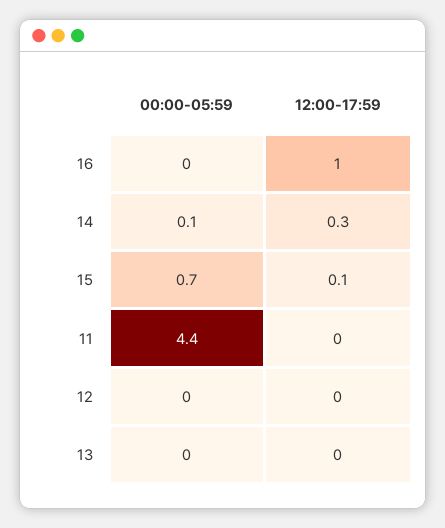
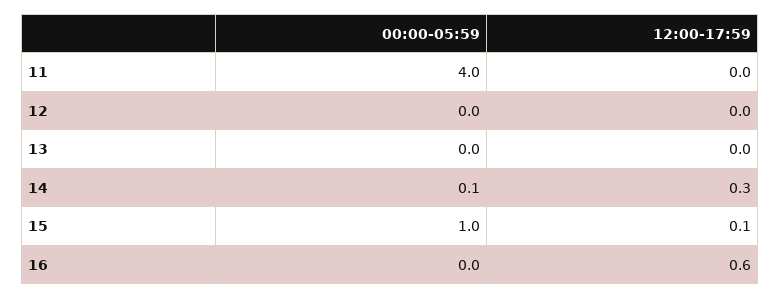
  {
    "00:00-05:59": {
      "16": 0,
      "14": 0.1,
-     "15": 0.7,
+     "15": 1,
-     "11": 4.4,
+     "11": 4,
      "12": 0,
      "13": 0
    },
    "12:00-17:59": {
-     "16": 1,
+     "16": 0.6,
      "14": 0.3,
      "15": 0.1,
      "11": 0,
      "12": 0,
      "13": 0
    }
  }

